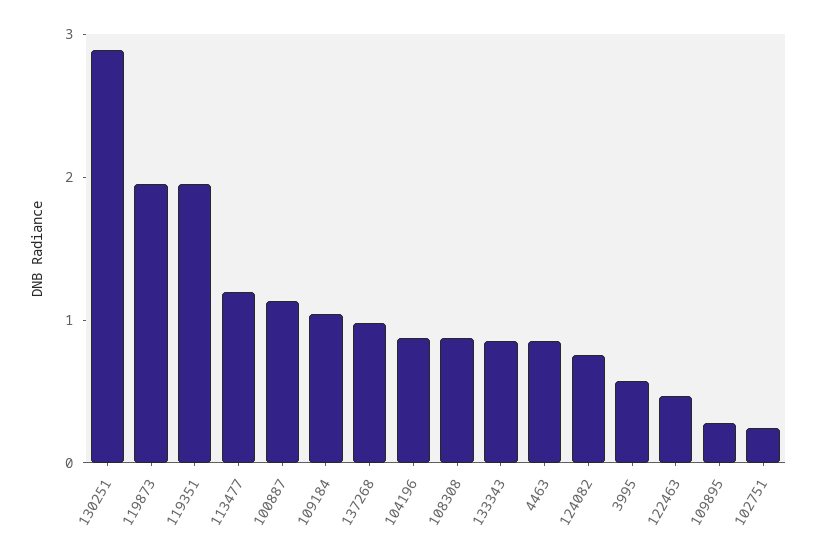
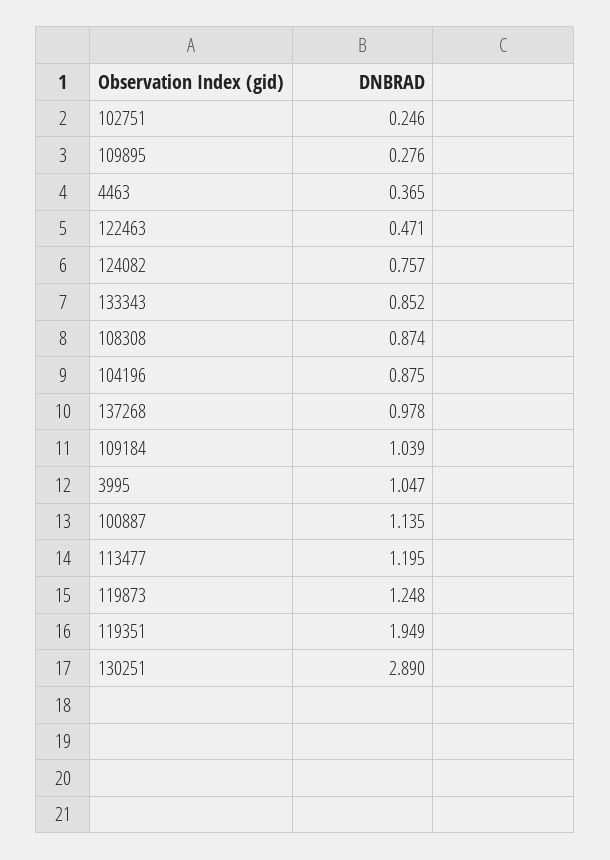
  {
    "130251": 2.89,
-   "119873": 2,
+   "119873": 1.248,
    "119351": 1.949,
    "113477": 1.195,
    "100887": 1.135,
    "109184": 1.039,
    "137268": 0.978,
    "104196": 0.875,
    "108308": 0.874,
    "133343": 0.852,
-   "4463": 0.8,
+   "4463": 0.365,
    "124082": 0.757,
-   "3995": 0.6,
+   "3995": 1.047,
    "122463": 0.471,
    "109895": 0.276,
    "102751": 0.246
  }

